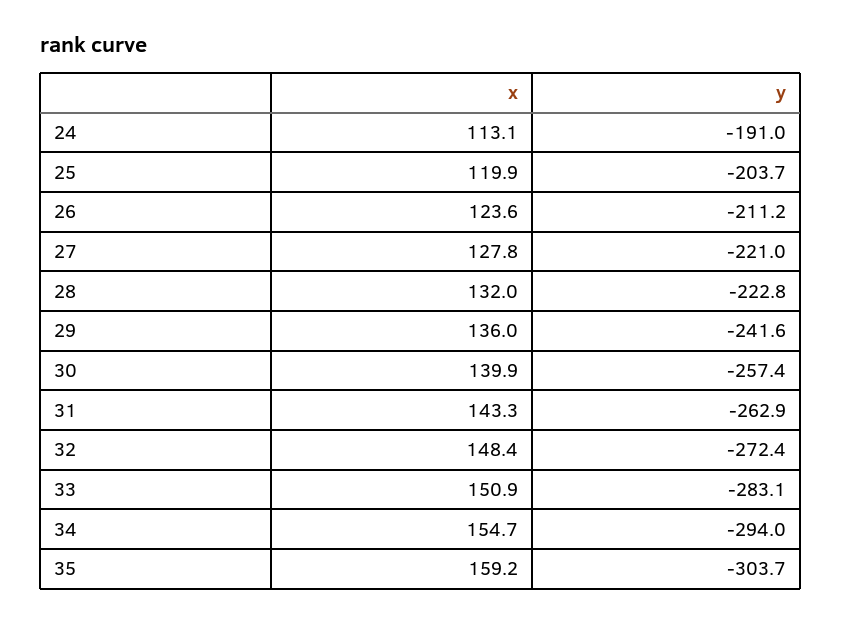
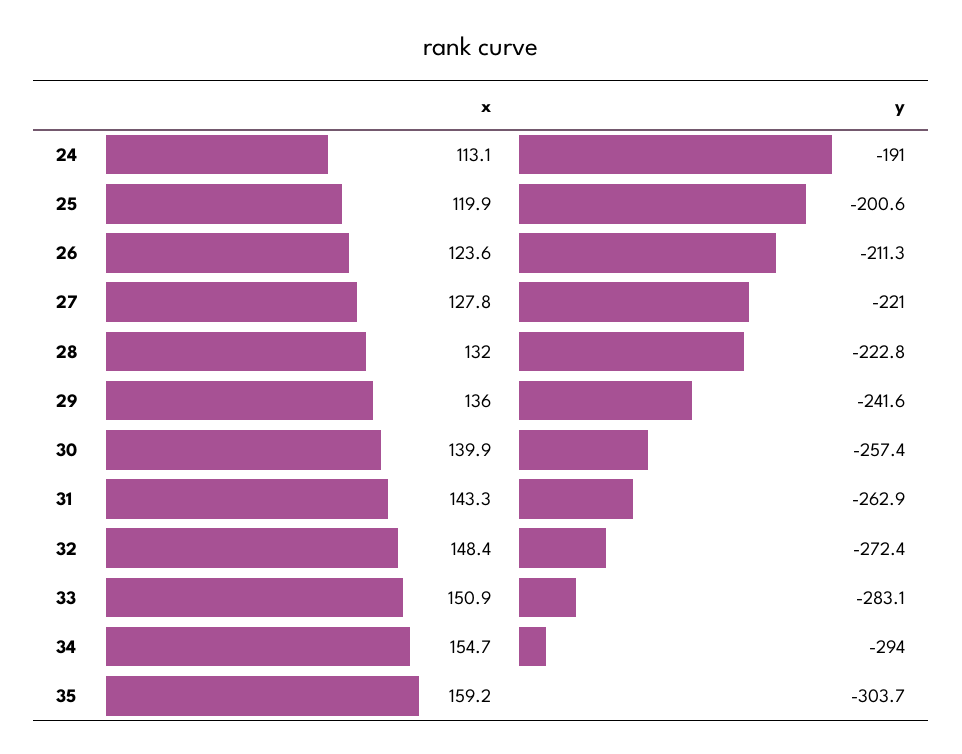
  {
    "x": {
      "24": 113.1,
      "25": 119.9,
      "26": 123.6,
      "27": 127.8,
      "28": 132,
      "29": 136,
      "30": 139.9,
      "31": 143.3,
      "32": 148.4,
      "33": 150.9,
      "34": 154.7,
      "35": 159.2
    },
    "y": {
      "24": -191,
-     "25": -203.7,
+     "25": -200.6,
-     "26": -211.2,
+     "26": -211.3,
      "27": -221,
      "28": -222.8,
      "29": -241.6,
      "30": -257.4,
      "31": -262.9,
      "32": -272.4,
      "33": -283.1,
      "34": -294,
      "35": -303.7
    }
  }

